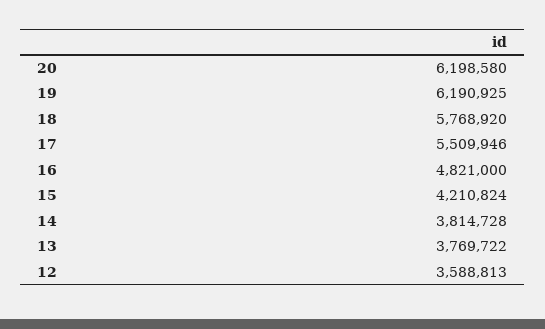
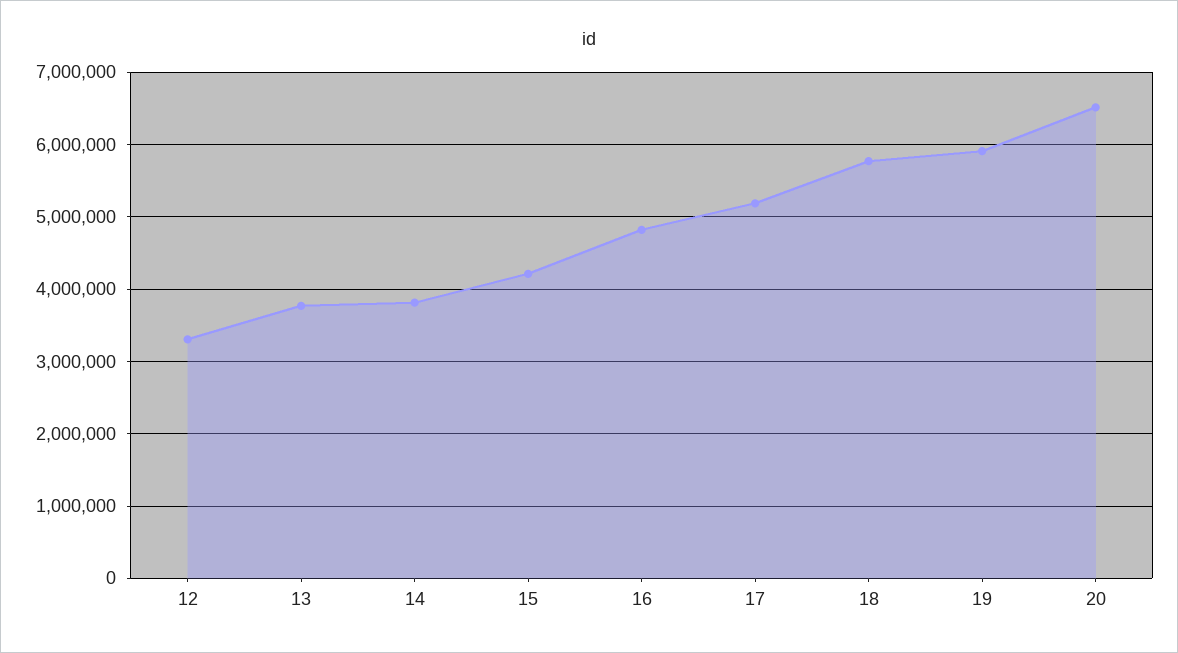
  {
-   "20": 6198580,
+   "20": 6500000,
-   "19": 6190925,
+   "19": 5900000,
    "18": 5768920,
-   "17": 5509946,
+   "17": 5200000,
    "16": 4821000,
    "15": 4210824,
    "14": 3814728,
    "13": 3769722,
-   "12": 3588813
+   "12": 3300000
  }

